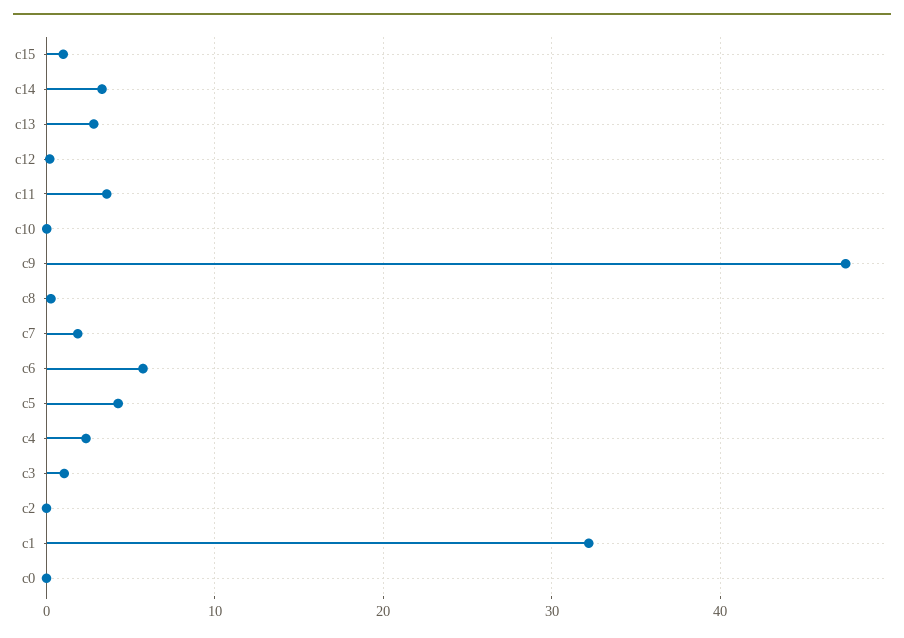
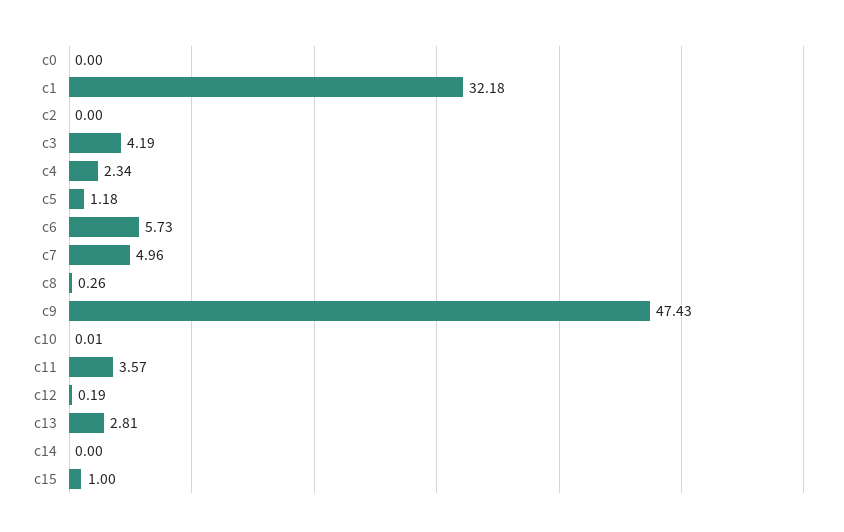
  {
    "c15": 1,
-   "c14": 3,
+   "c14": 0,
    "c13": 2.81,
    "c12": 0.19,
    "c11": 3.57,
    "c10": 0.01,
    "c9": 47.43,
    "c8": 0.26,
-   "c7": 2,
+   "c7": 4.96,
    "c6": 5.73,
-   "c5": 4,
+   "c5": 1.18,
    "c4": 2.34,
-   "c3": 1,
+   "c3": 4.19,
    "c2": 0,
    "c1": 32.18,
    "c0": 0
  }

